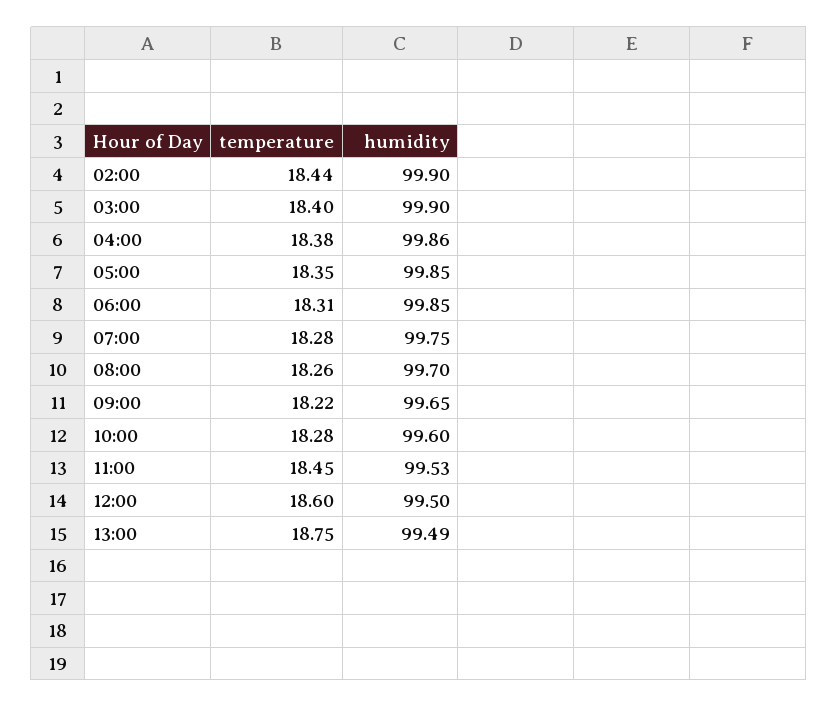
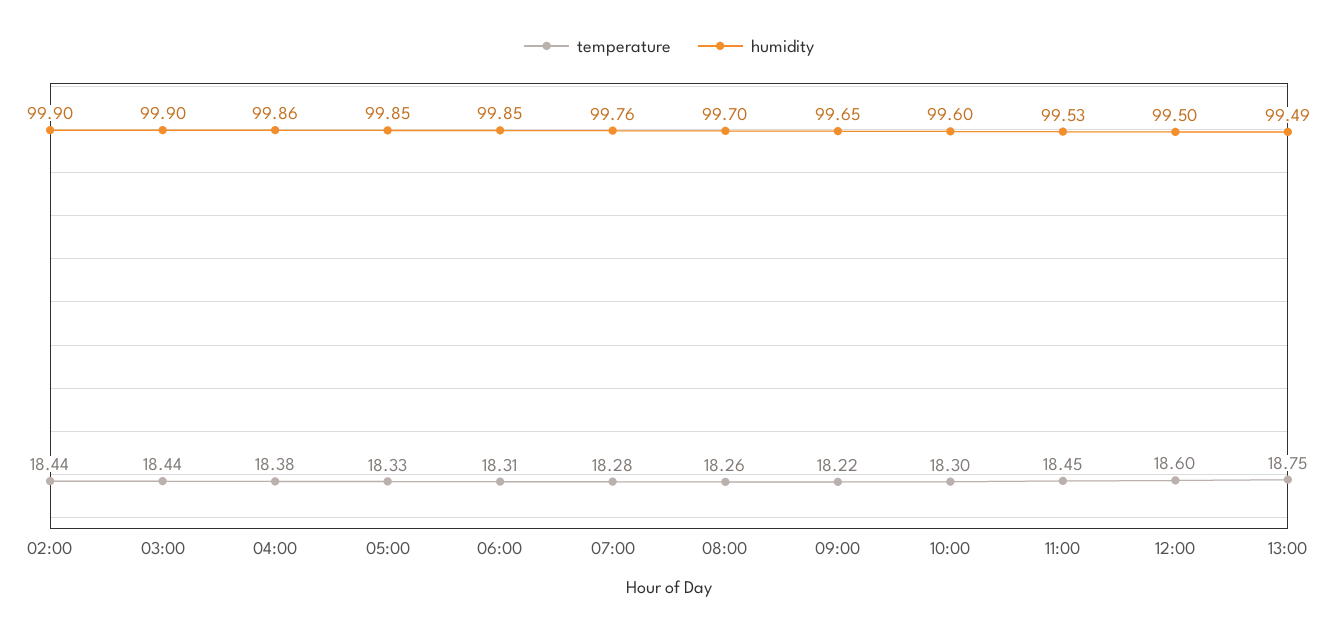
  {
    "temperature": {
      "02:00": 18.44,
-     "03:00": 18.4,
+     "03:00": 18.44,
      "04:00": 18.38,
-     "05:00": 18.35,
+     "05:00": 18.33,
      "06:00": 18.31,
      "07:00": 18.28,
      "08:00": 18.26,
      "09:00": 18.22,
-     "10:00": 18.28,
+     "10:00": 18.3,
      "11:00": 18.45,
      "12:00": 18.6,
      "13:00": 18.75
    },
    "humidity": {
      "02:00": 99.9,
      "03:00": 99.9,
      "04:00": 99.86,
      "05:00": 99.85,
      "06:00": 99.85,
-     "07:00": 99.75,
+     "07:00": 99.76,
      "08:00": 99.7,
      "09:00": 99.65,
      "10:00": 99.6,
      "11:00": 99.53,
      "12:00": 99.5,
      "13:00": 99.49
    }
  }

